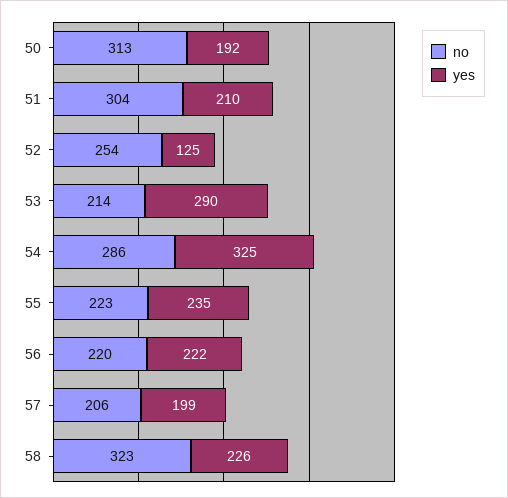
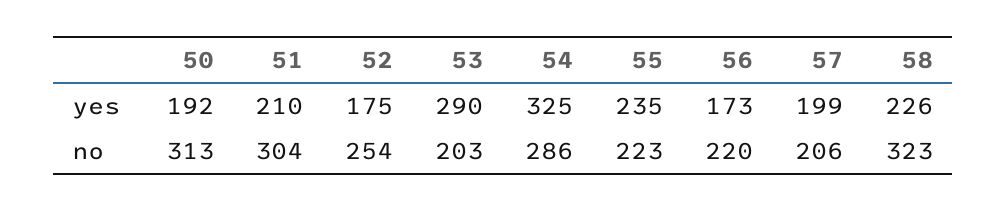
  {
    "no": {
      "50": 313,
      "51": 304,
      "52": 254,
-     "53": 214,
+     "53": 203,
      "54": 286,
      "55": 223,
      "56": 220,
      "57": 206,
      "58": 323
    },
    "yes": {
      "50": 192,
      "51": 210,
-     "52": 125,
+     "52": 175,
      "53": 290,
      "54": 325,
      "55": 235,
-     "56": 222,
+     "56": 173,
      "57": 199,
      "58": 226
    }
  }

